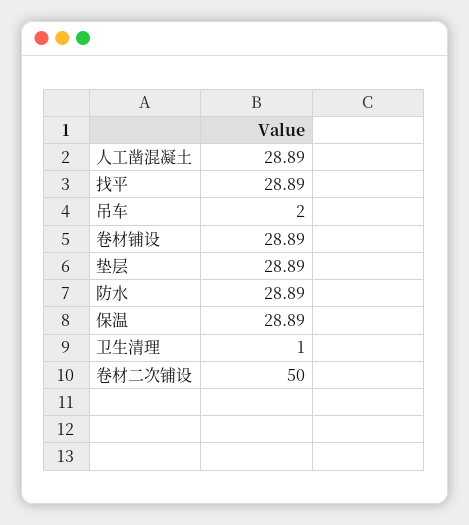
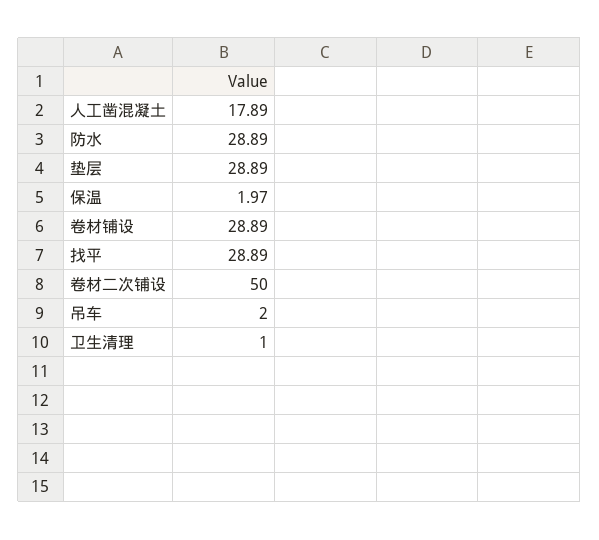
  {
-   "人工凿混凝土": 28.89,
+   "人工凿混凝土": 17.89,
    "找平": 28.89,
    "吊车": 2,
    "卷材铺设": 28.89,
    "垫层": 28.89,
    "防水": 28.89,
-   "保温": 28.89,
+   "保温": 1.97,
    "卫生清理": 1,
    "卷材二次铺设": 50
  }

